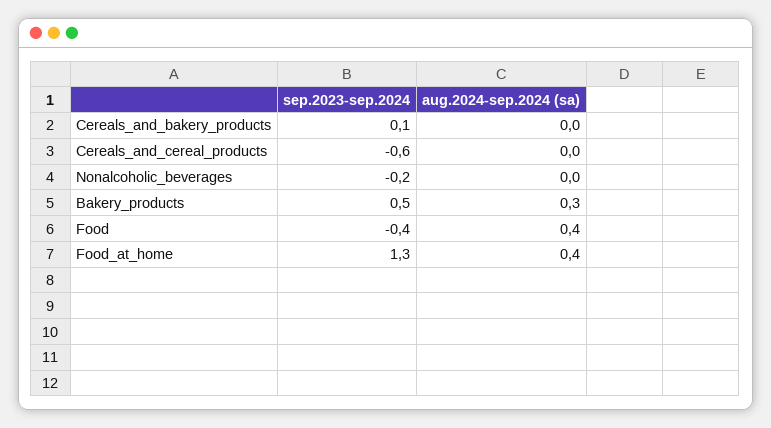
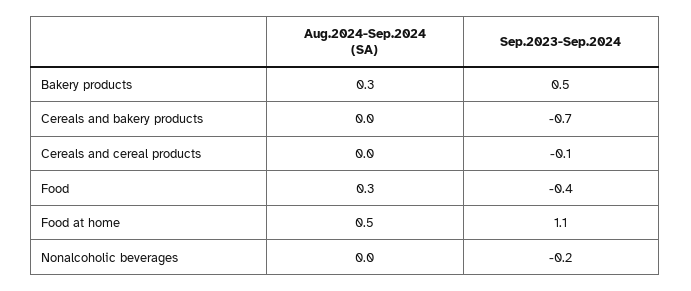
  {
    "sep.2023-sep.2024": {
-     "Cereals_and_bakery_products": 0.1,
+     "Cereals_and_bakery_products": -0.7,
-     "Cereals_and_cereal_products": -0.6,
+     "Cereals_and_cereal_products": -0.1,
      "Nonalcoholic_beverages": -0.2,
      "Bakery_products": 0.5,
      "Food": -0.4,
-     "Food_at_home": 1.3
+     "Food_at_home": 1.1
    },
    "aug.2024-sep.2024 (sa)": {
      "Cereals_and_bakery_products": 0,
      "Cereals_and_cereal_products": 0,
      "Nonalcoholic_beverages": 0,
      "Bakery_products": 0.3,
-     "Food": 0.4,
+     "Food": 0.3,
-     "Food_at_home": 0.4
+     "Food_at_home": 0.5
    }
  }

